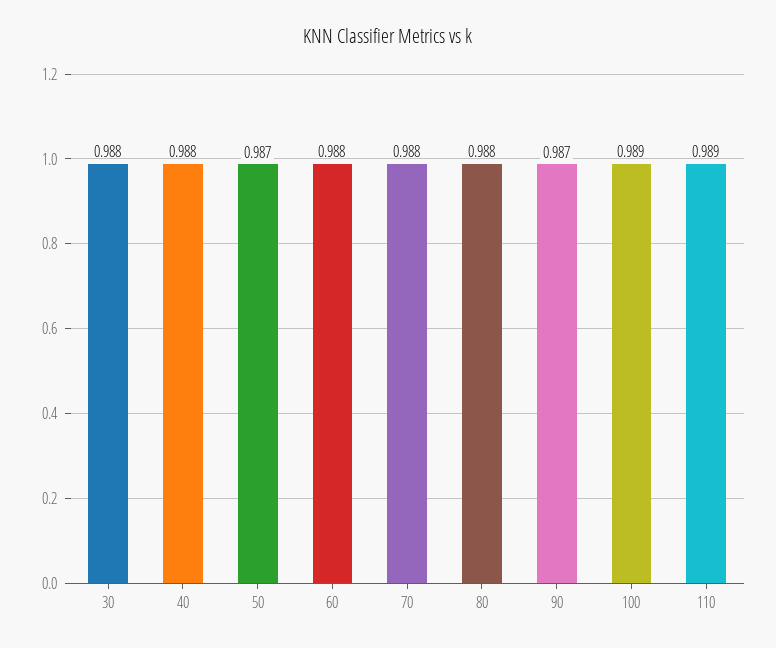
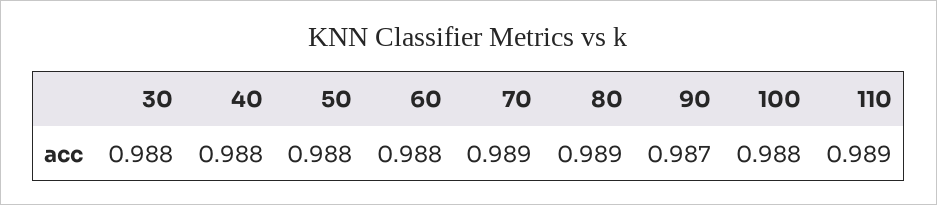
  {
    "30": 0.988,
    "40": 0.988,
-   "50": 0.987,
+   "50": 0.988,
    "60": 0.988,
-   "70": 0.988,
+   "70": 0.989,
-   "80": 0.988,
+   "80": 0.989,
    "90": 0.987,
-   "100": 0.989,
+   "100": 0.988,
    "110": 0.989
  }

